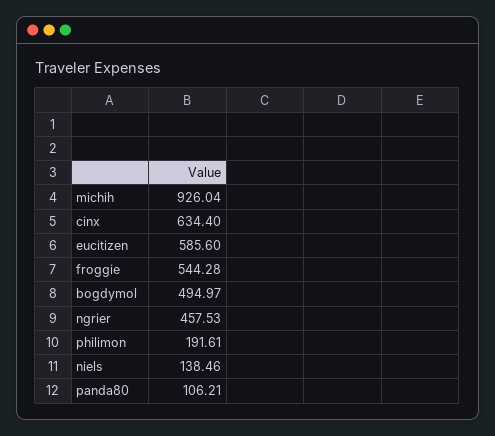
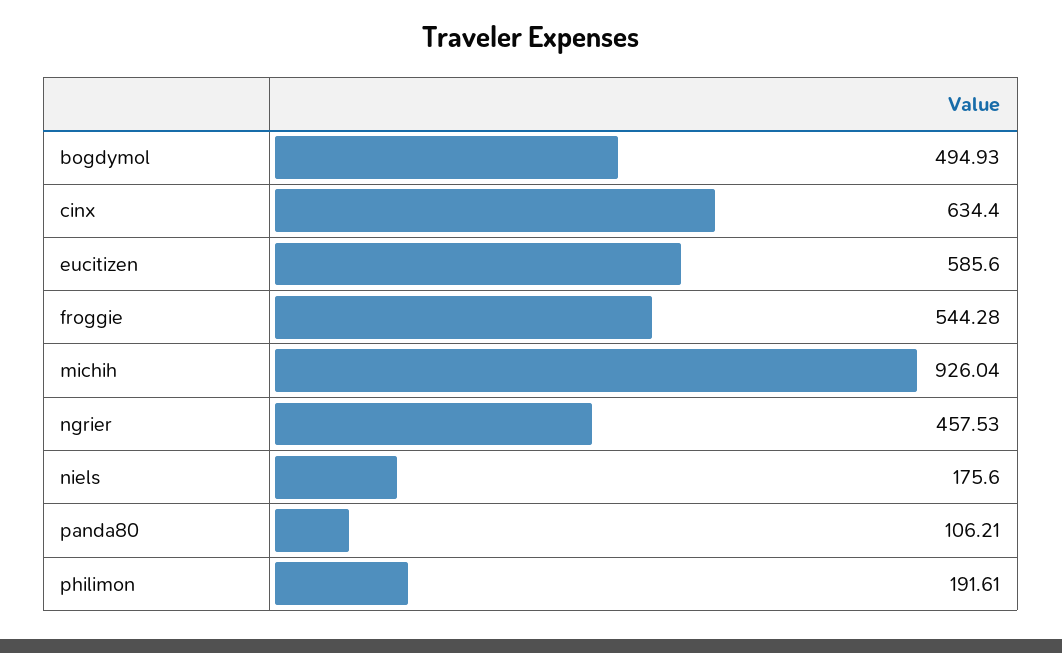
  {
    "michih": 926.04,
    "cinx": 634.4,
    "eucitizen": 585.6,
    "froggie": 544.28,
-   "bogdymol": 494.97,
+   "bogdymol": 494.93,
    "ngrier": 457.53,
    "philimon": 191.61,
-   "niels": 138.46,
+   "niels": 175.6,
    "panda80": 106.21
  }

